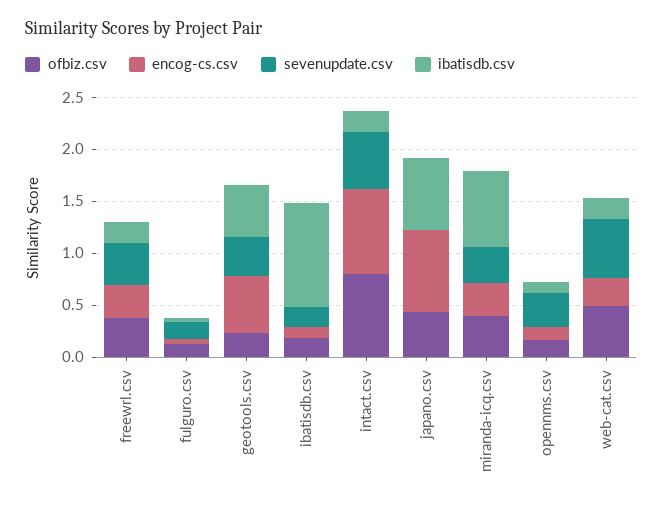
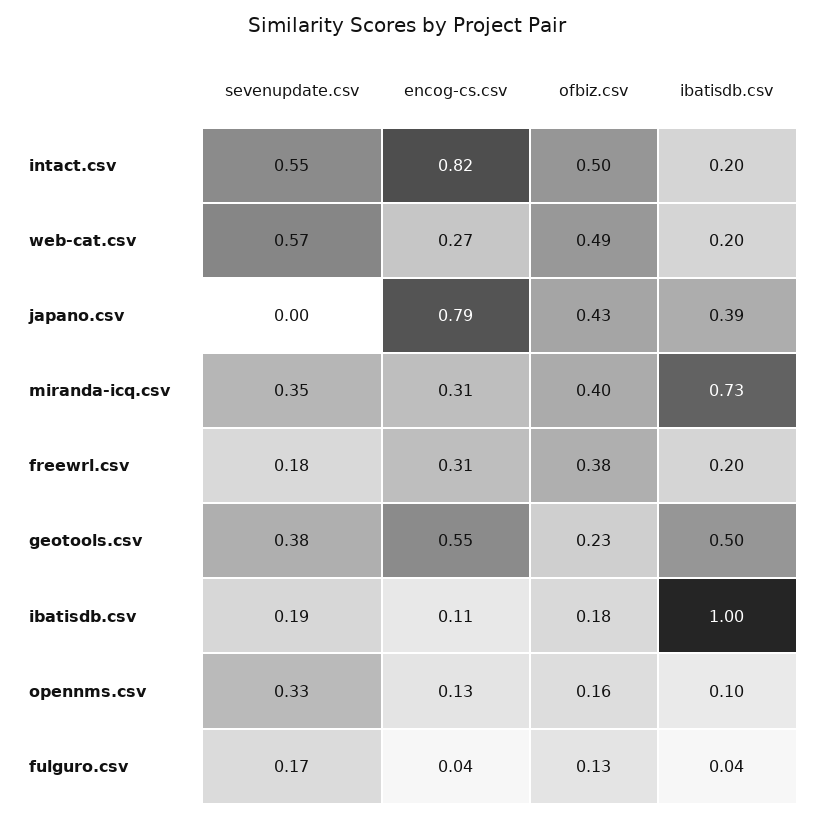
  {
    "ofbiz.csv": {
      "freewrl.csv": 0.38,
      "fulguro.csv": 0.13,
      "geotools.csv": 0.23,
      "ibatisdb.csv": 0.18,
-     "intact.csv": 0.8,
+     "intact.csv": 0.5,
      "japano.csv": 0.43,
      "miranda-icq.csv": 0.4,
      "opennms.csv": 0.16,
      "web-cat.csv": 0.49
    },
    "encog-cs.csv": {
      "freewrl.csv": 0.31,
      "fulguro.csv": 0.04,
      "geotools.csv": 0.55,
      "ibatisdb.csv": 0.11,
      "intact.csv": 0.82,
      "japano.csv": 0.79,
      "miranda-icq.csv": 0.31,
      "opennms.csv": 0.13,
      "web-cat.csv": 0.27
    },
    "sevenupdate.csv": {
-     "freewrl.csv": 0.4,
+     "freewrl.csv": 0.18,
      "fulguro.csv": 0.17,
      "geotools.csv": 0.38,
      "ibatisdb.csv": 0.19,
      "intact.csv": 0.55,
      "japano.csv": 0,
      "miranda-icq.csv": 0.35,
      "opennms.csv": 0.33,
      "web-cat.csv": 0.57
    },
    "ibatisdb.csv": {
      "freewrl.csv": 0.2,
      "fulguro.csv": 0.04,
      "geotools.csv": 0.5,
      "ibatisdb.csv": 1,
      "intact.csv": 0.2,
-     "japano.csv": 0.7,
+     "japano.csv": 0.39,
      "miranda-icq.csv": 0.73,
      "opennms.csv": 0.1,
      "web-cat.csv": 0.2
    }
  }

